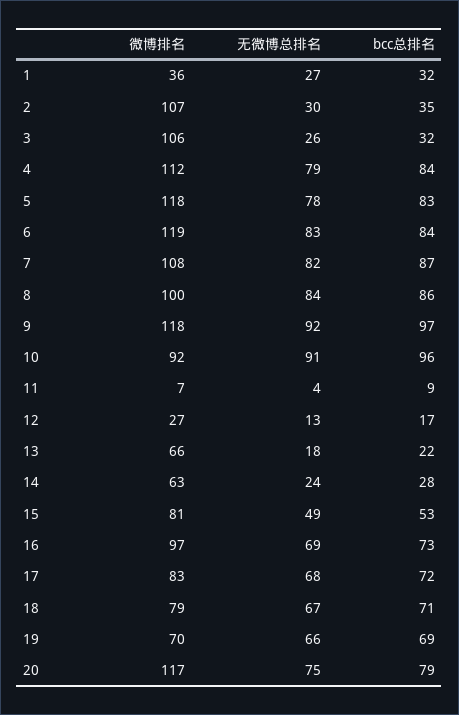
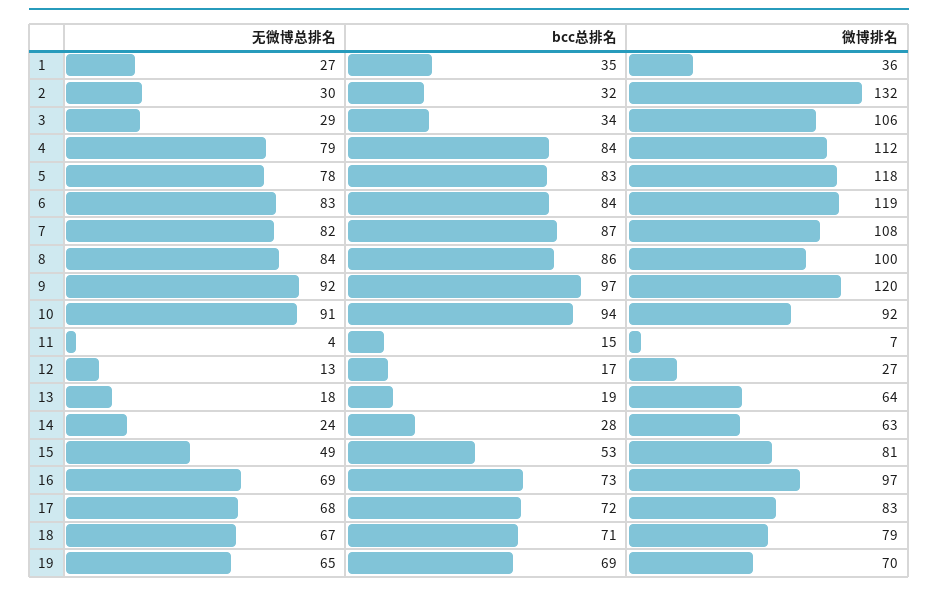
  {
    "微博排名": {
      "1": 36,
-     "2": 107,
+     "2": 132,
      "3": 106,
      "4": 112,
      "5": 118,
      "6": 119,
      "7": 108,
      "8": 100,
-     "9": 118,
+     "9": 120,
      "10": 92,
      "11": 7,
      "12": 27,
-     "13": 66,
+     "13": 64,
      "14": 63,
      "15": 81,
      "16": 97,
      "17": 83,
      "18": 79,
-     "19": 70,
+     "19": 70
-     "20": 117
    },
    "无微博总排名": {
      "1": 27,
      "2": 30,
-     "3": 26,
+     "3": 29,
      "4": 79,
      "5": 78,
      "6": 83,
      "7": 82,
      "8": 84,
      "9": 92,
      "10": 91,
      "11": 4,
      "12": 13,
      "13": 18,
      "14": 24,
      "15": 49,
      "16": 69,
      "17": 68,
      "18": 67,
-     "19": 66,
+     "19": 65
-     "20": 75
    },
    "bcc总排名": {
-     "1": 32,
+     "1": 35,
-     "2": 35,
+     "2": 32,
-     "3": 32,
+     "3": 34,
      "4": 84,
      "5": 83,
      "6": 84,
      "7": 87,
      "8": 86,
      "9": 97,
-     "10": 96,
+     "10": 94,
-     "11": 9,
+     "11": 15,
      "12": 17,
-     "13": 22,
+     "13": 19,
      "14": 28,
      "15": 53,
      "16": 73,
      "17": 72,
      "18": 71,
-     "19": 69,
+     "19": 69
-     "20": 79
    }
  }

